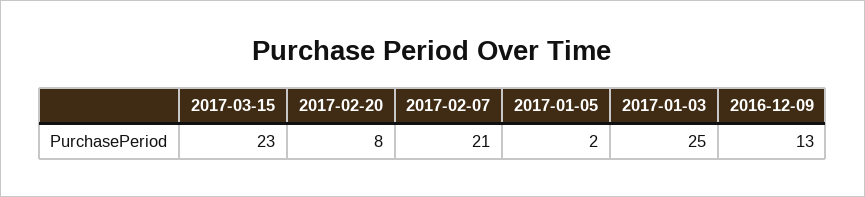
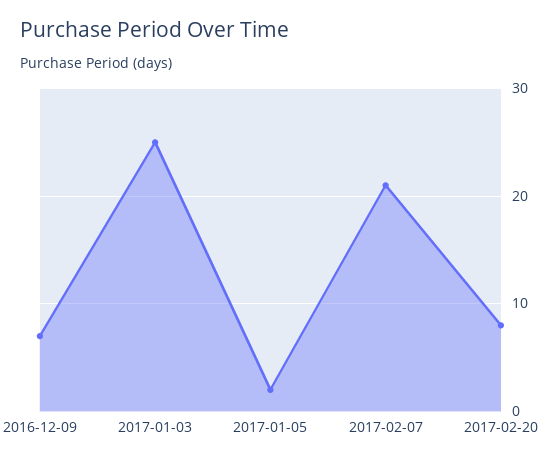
  {
-   "2017-03-15": 23,
    "2017-02-20": 8,
    "2017-02-07": 21,
    "2017-01-05": 2,
    "2017-01-03": 25,
-   "2016-12-09": 13
+   "2016-12-09": 7
  }

